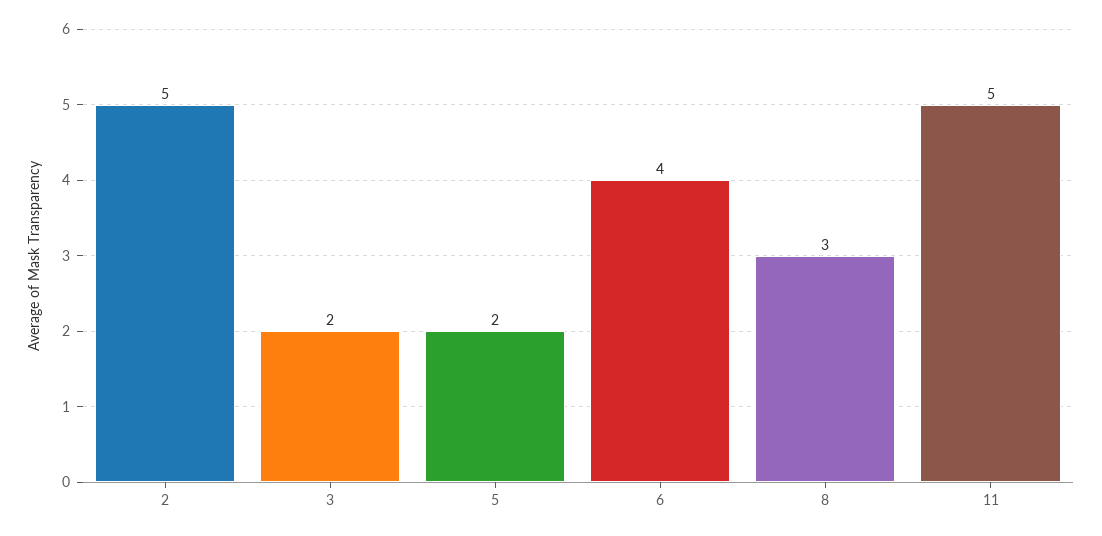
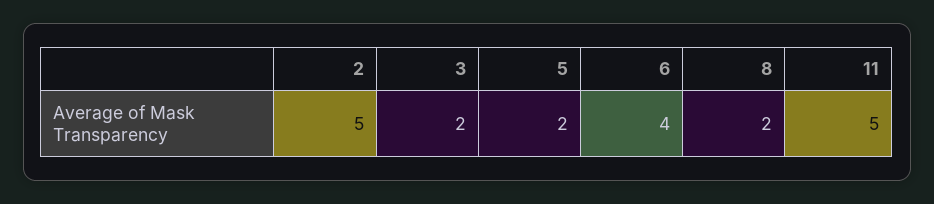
  {
    "2": 5,
    "3": 2,
    "5": 2,
    "6": 4,
-   "8": 3,
+   "8": 2,
    "11": 5
  }

